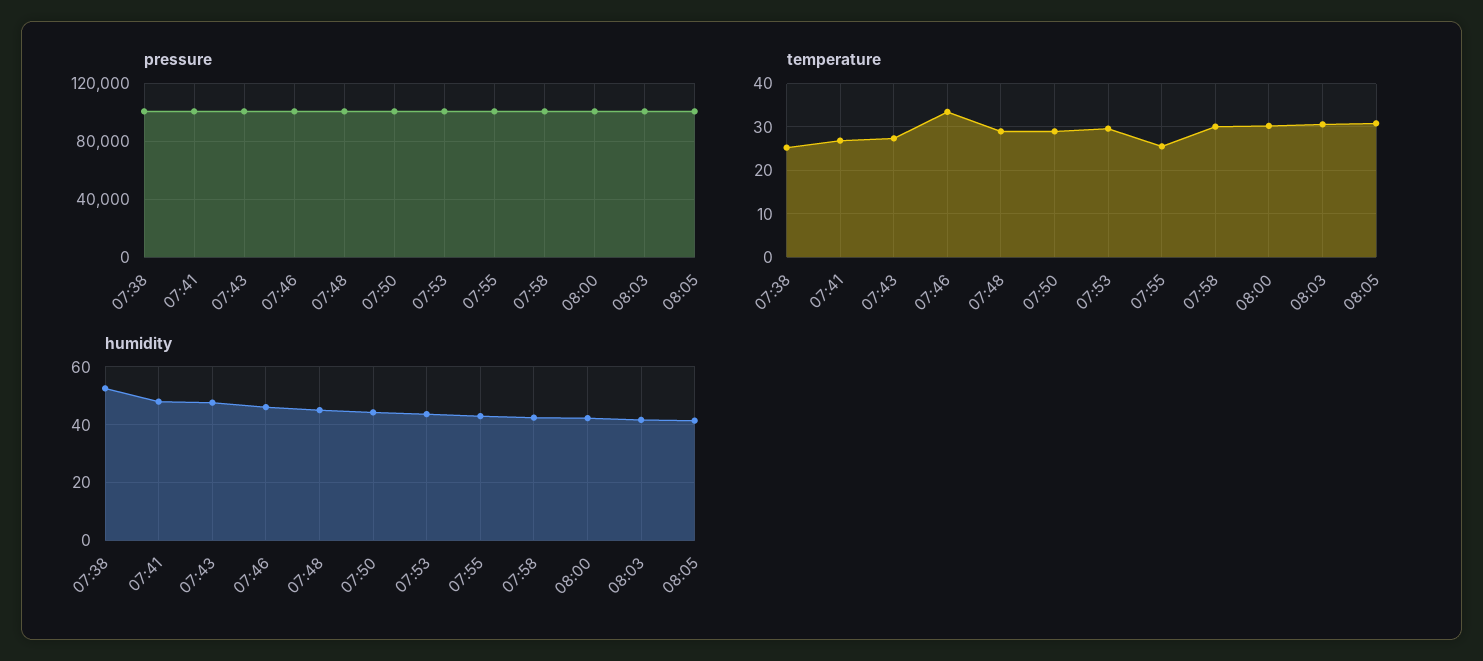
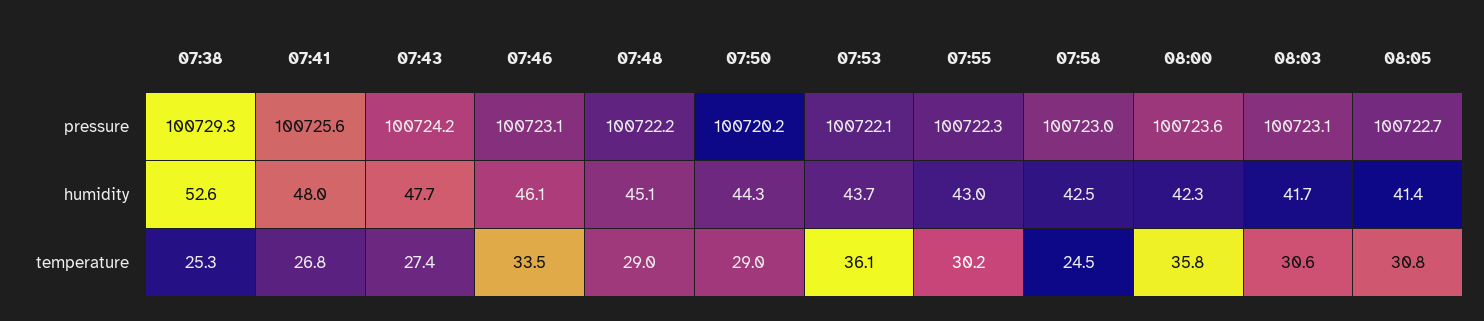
  {
    "pressure": {
      "07:38": 100729.3,
      "07:41": 100725.6,
      "07:43": 100724.2,
      "07:46": 100723.1,
      "07:48": 100722.2,
      "07:50": 100720.2,
      "07:53": 100722.1,
      "07:55": 100722.3,
      "07:58": 100723,
      "08:00": 100723.6,
      "08:03": 100723.1,
      "08:05": 100722.7
    },
    "temperature": {
      "07:38": 25.3,
      "07:41": 26.8,
      "07:43": 27.4,
      "07:46": 33.5,
      "07:48": 29,
      "07:50": 29,
-     "07:53": 30,
+     "07:53": 36.1,
-     "07:55": 26,
+     "07:55": 30.2,
-     "07:58": 30,
+     "07:58": 24.5,
-     "08:00": 30,
+     "08:00": 35.8,
      "08:03": 30.6,
      "08:05": 30.8
    },
    "humidity": {
      "07:38": 52.6,
      "07:41": 48,
      "07:43": 47.7,
      "07:46": 46.1,
      "07:48": 45.1,
      "07:50": 44.3,
      "07:53": 43.7,
      "07:55": 43,
      "07:58": 42.5,
      "08:00": 42.3,
      "08:03": 41.7,
      "08:05": 41.4
    }
  }

